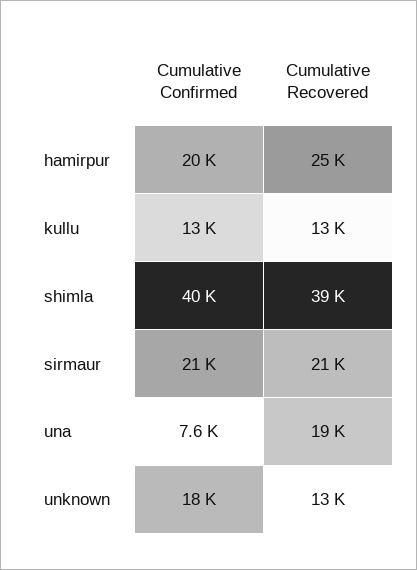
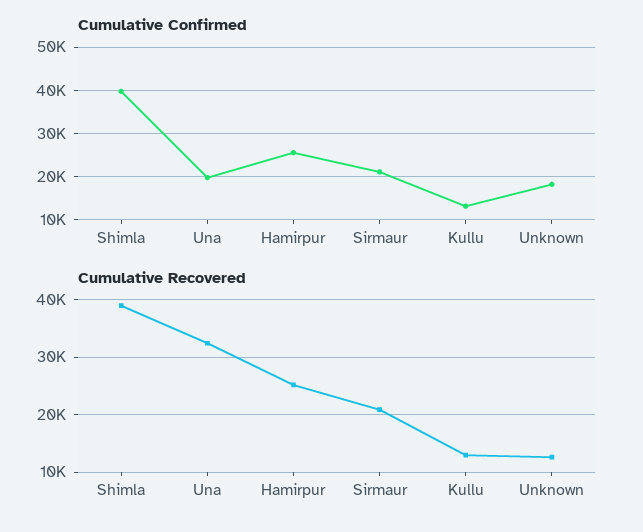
  {
    "Cumulative Confirmed": {
-     "hamirpur": 20000,
+     "hamirpur": 26000,
      "kullu": 13000,
      "shimla": 40000,
      "sirmaur": 21000,
-     "una": 7600,
+     "una": 20000,
      "unknown": 18000
    },
    "Cumulative Recovered": {
      "hamirpur": 25000,
      "kullu": 13000,
      "shimla": 39000,
      "sirmaur": 21000,
-     "una": 19000,
+     "una": 32000,
      "unknown": 13000
    }
  }

